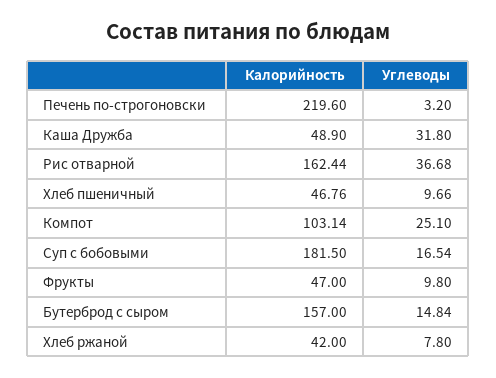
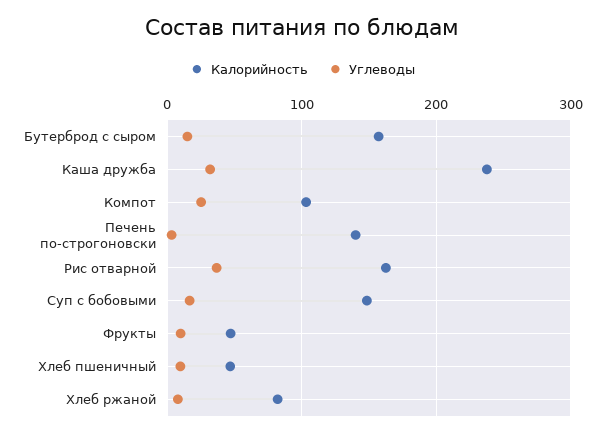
  {
    "Калорийность": {
-     "Печень по-строгоновски": 219.6,
+     "Печень по-строгоновски": 140,
-     "Каша Дружба": 48.9,
+     "Каша Дружба": 240,
      "Рис отварной": 162.44,
      "Хлеб пшеничный": 46.76,
      "Компот": 103.14,
-     "Суп с бобовыми": 181.5,
+     "Суп с бобовыми": 150,
      "Фрукты": 47,
      "Бутерброд с сыром": 157,
-     "Хлеб ржаной": 42
+     "Хлеб ржаной": 80
    },
    "Углеводы": {
      "Печень по-строгоновски": 3.2,
      "Каша Дружба": 31.8,
      "Рис отварной": 36.68,
      "Хлеб пшеничный": 9.66,
      "Компот": 25.1,
      "Суп с бобовыми": 16.54,
      "Фрукты": 9.8,
      "Бутерброд с сыром": 14.84,
      "Хлеб ржаной": 7.8
    }
  }

